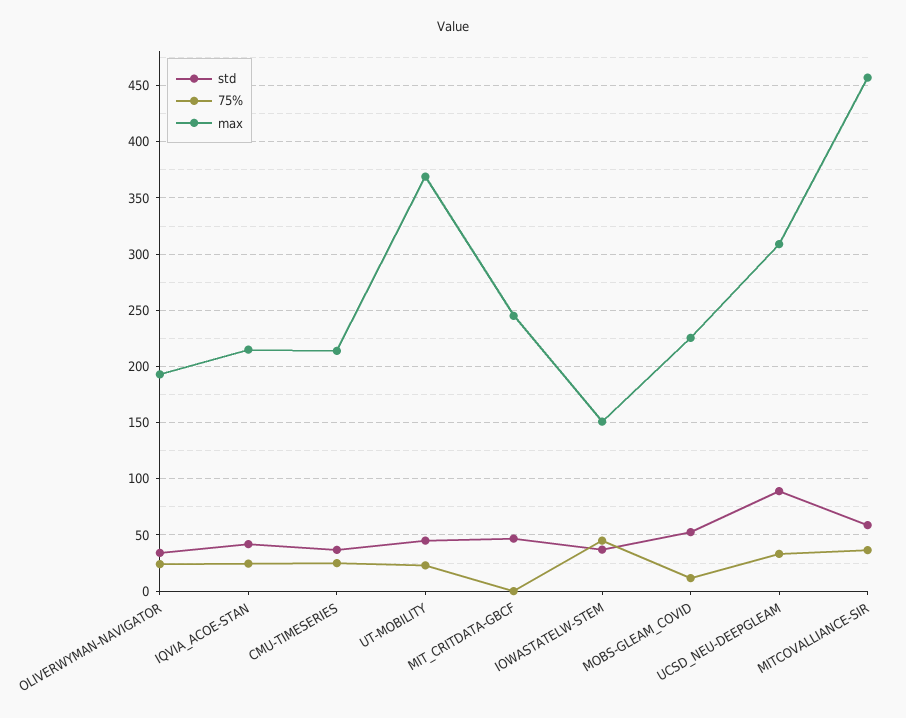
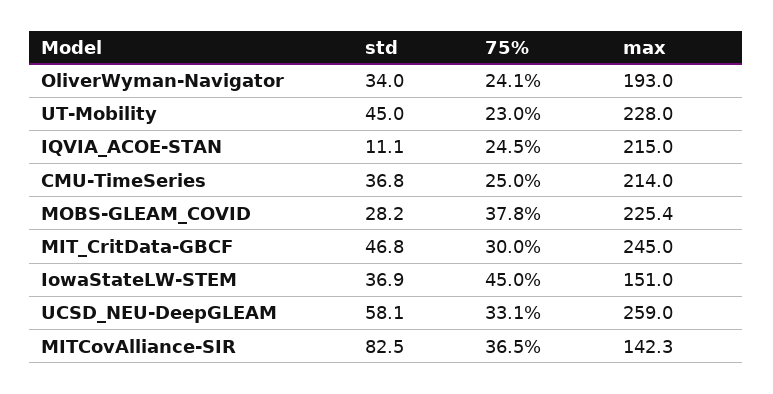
  {
    "std": {
      "OLIVERWYMAN-NAVIGATOR": 34,
-     "IQVIA_ACOE-STAN": 40,
+     "IQVIA_ACOE-STAN": 11.1,
      "CMU-TIMESERIES": 36.8,
      "UT-MOBILITY": 45,
      "MIT_CRITDATA-GBCF": 46.8,
      "IOWASTATELW-STEM": 36.9,
-     "MOBS-GLEAM_COVID": 50,
+     "MOBS-GLEAM_COVID": 28.2,
-     "UCSD_NEU-DEEPGLEAM": 90,
+     "UCSD_NEU-DEEPGLEAM": 58.1,
-     "MITCOVALLIANCE-SIR": 60
+     "MITCOVALLIANCE-SIR": 82.5
    },
    "75%": {
      "OLIVERWYMAN-NAVIGATOR": 24.1,
      "IQVIA_ACOE-STAN": 24.5,
      "CMU-TIMESERIES": 25,
      "UT-MOBILITY": 23,
-     "MIT_CRITDATA-GBCF": 0,
+     "MIT_CRITDATA-GBCF": 30,
      "IOWASTATELW-STEM": 45,
-     "MOBS-GLEAM_COVID": 10,
+     "MOBS-GLEAM_COVID": 37.8,
      "UCSD_NEU-DEEPGLEAM": 33.1,
      "MITCOVALLIANCE-SIR": 36.5
    },
    "max": {
      "OLIVERWYMAN-NAVIGATOR": 193,
      "IQVIA_ACOE-STAN": 215,
      "CMU-TIMESERIES": 214,
-     "UT-MOBILITY": 370,
+     "UT-MOBILITY": 228,
      "MIT_CRITDATA-GBCF": 245,
      "IOWASTATELW-STEM": 151,
      "MOBS-GLEAM_COVID": 225.4,
-     "UCSD_NEU-DEEPGLEAM": 310,
+     "UCSD_NEU-DEEPGLEAM": 259,
-     "MITCOVALLIANCE-SIR": 460
+     "MITCOVALLIANCE-SIR": 142.3
    }
  }

